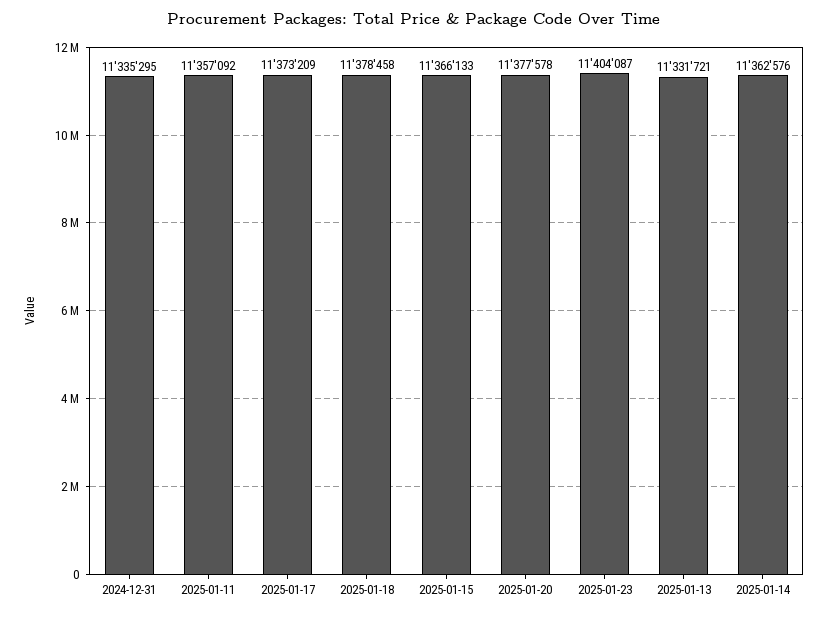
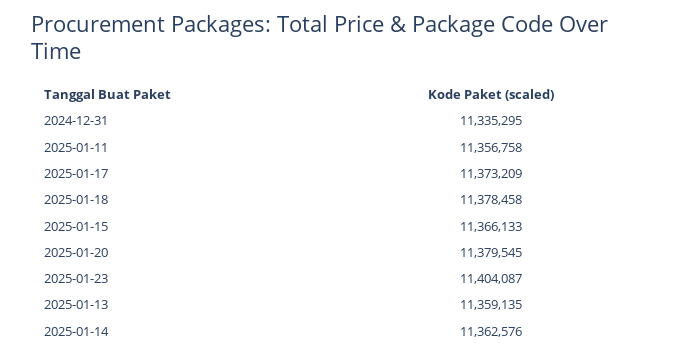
  {
    "2024-12-31": 11335295,
-   "2025-01-11": 11357092,
+   "2025-01-11": 11356758,
    "2025-01-17": 11373209,
    "2025-01-18": 11378458,
    "2025-01-15": 11366133,
-   "2025-01-20": 11377578,
+   "2025-01-20": 11379545,
    "2025-01-23": 11404087,
-   "2025-01-13": 11331721,
+   "2025-01-13": 11359135,
    "2025-01-14": 11362576
  }

